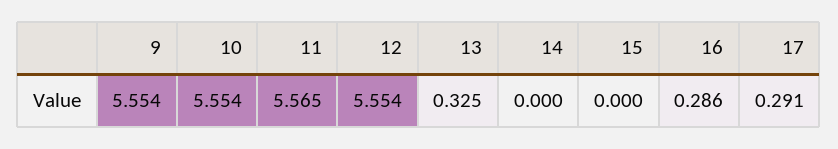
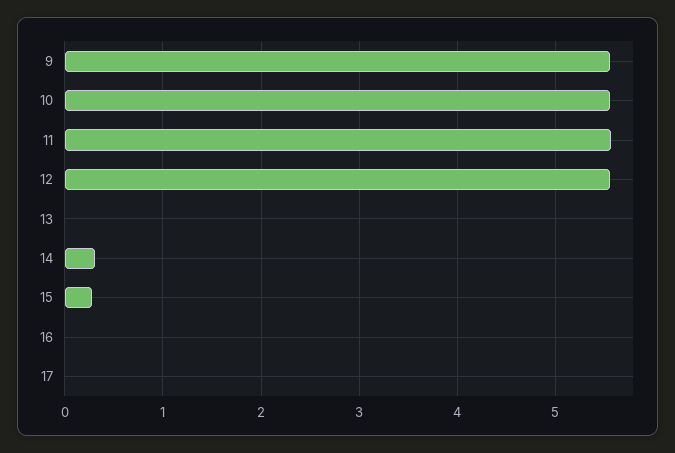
  {
    "9": 5.554,
    "10": 5.554,
    "11": 5.565,
    "12": 5.554,
-   "13": 0.325,
+   "13": 0,
-   "14": 0,
+   "14": 0.3,
-   "15": 0,
+   "15": 0.3,
-   "16": 0.286,
+   "16": 0,
-   "17": 0.291
+   "17": 0
  }

